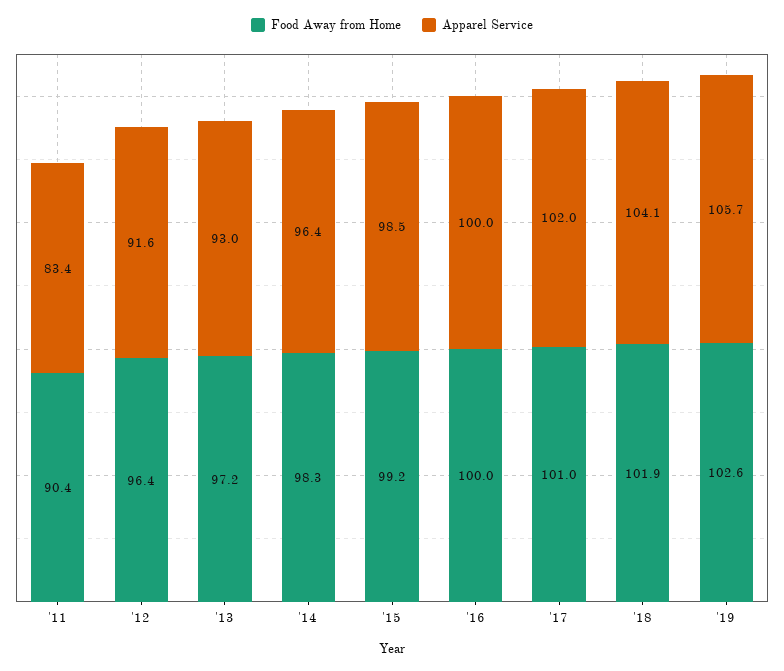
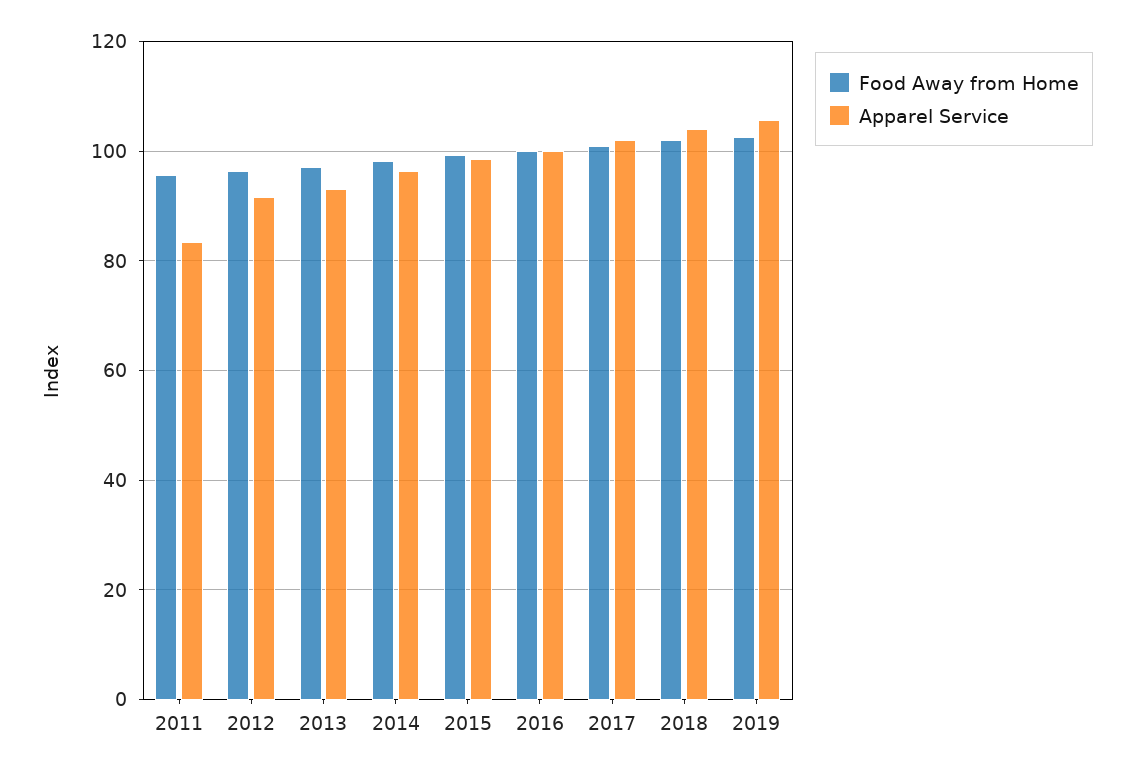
  {
    "Food Away from Home": {
-     "'11": 90.4,
+     "'11": 96,
      "'12": 96.4,
      "'13": 97.2,
      "'14": 98.3,
      "'15": 99.2,
      "'16": 100,
      "'17": 101,
      "'18": 101.9,
      "'19": 102.6
    },
    "Apparel Service": {
      "'11": 83.4,
      "'12": 91.6,
      "'13": 93,
      "'14": 96.4,
      "'15": 98.5,
      "'16": 100,
      "'17": 102,
      "'18": 104.1,
      "'19": 105.7
    }
  }

